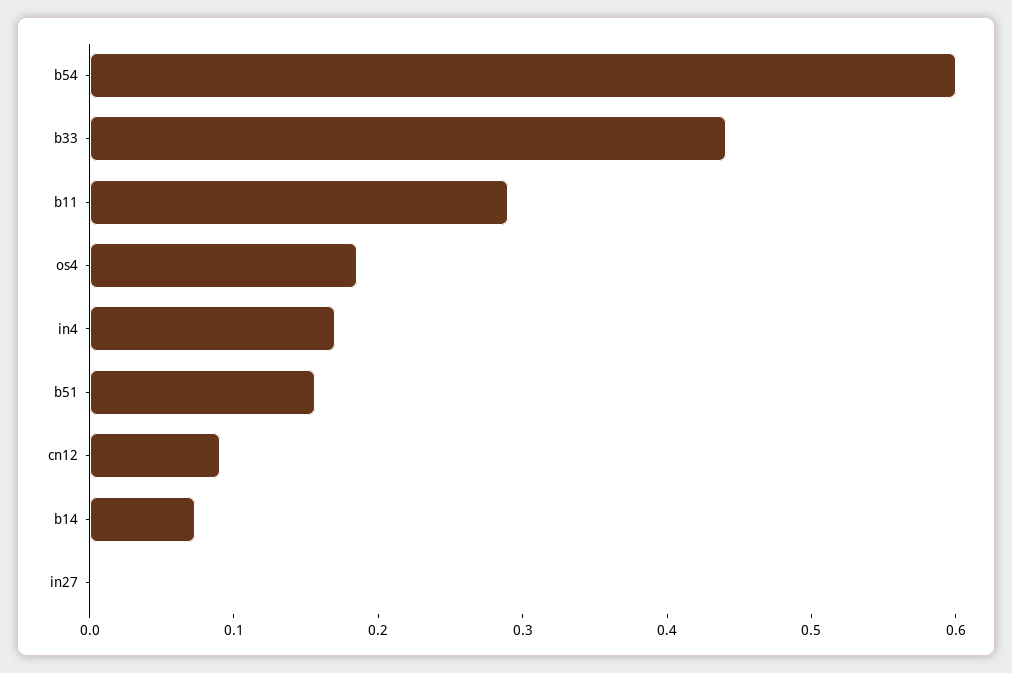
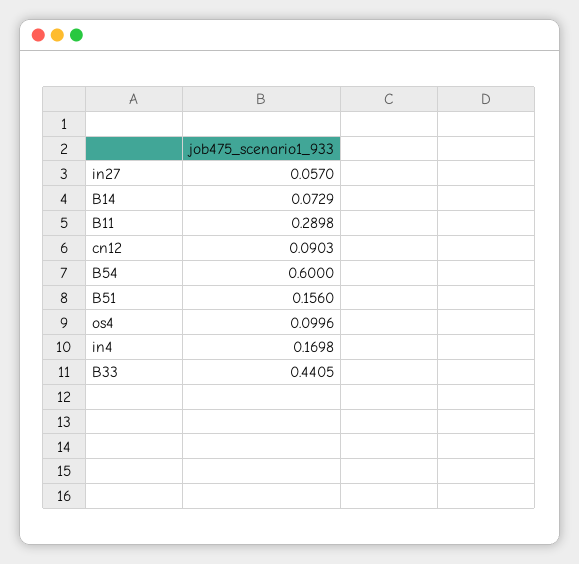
  {
    "b54": 0.6,
    "b33": 0.4405,
    "b11": 0.2898,
-   "os4": 0.18,
+   "os4": 0.0996,
    "in4": 0.1698,
    "b51": 0.156,
    "cn12": 0.0903,
    "b14": 0.0729,
-   "in27": 0
+   "in27": 0.057
  }

